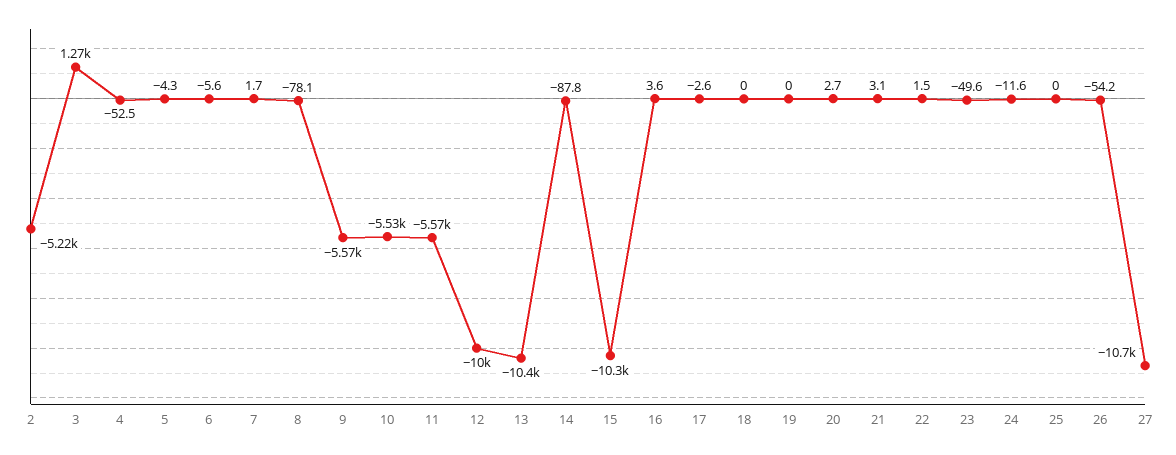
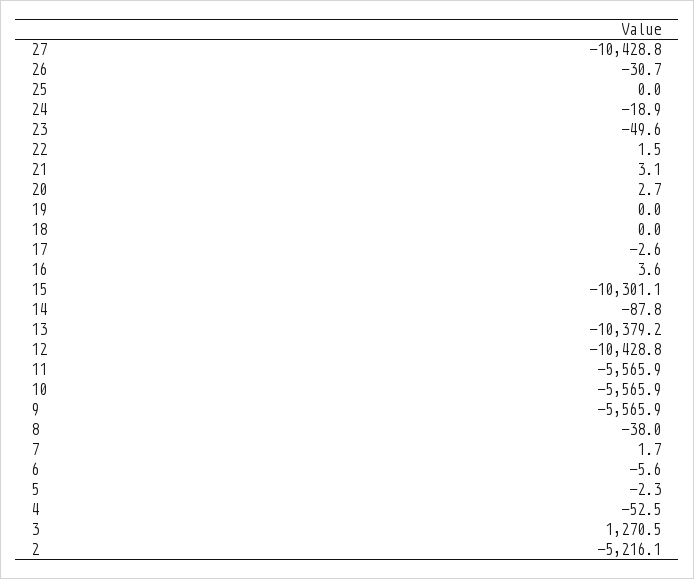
  {
    "2": -5216.1,
    "3": 1270.5,
    "4": -52.5,
-   "5": -4.3,
+   "5": -2.3,
    "6": -5.6,
    "7": 1.7,
-   "8": -78.1,
+   "8": -38,
    "9": -5565.9,
-   "10": -5530,
+   "10": -5565.9,
    "11": -5565.9,
-   "12": -10000,
+   "12": -10428.8,
    "13": -10379.2,
    "14": -87.8,
    "15": -10301.1,
    "16": 3.6,
    "17": -2.6,
    "18": 0,
    "19": 0,
    "20": 2.7,
    "21": 3.1,
    "22": 1.5,
    "23": -49.6,
-   "24": -11.6,
+   "24": -18.9,
    "25": 0,
-   "26": -54.2,
+   "26": -30.7,
-   "27": -10700
+   "27": -10428.8
  }

